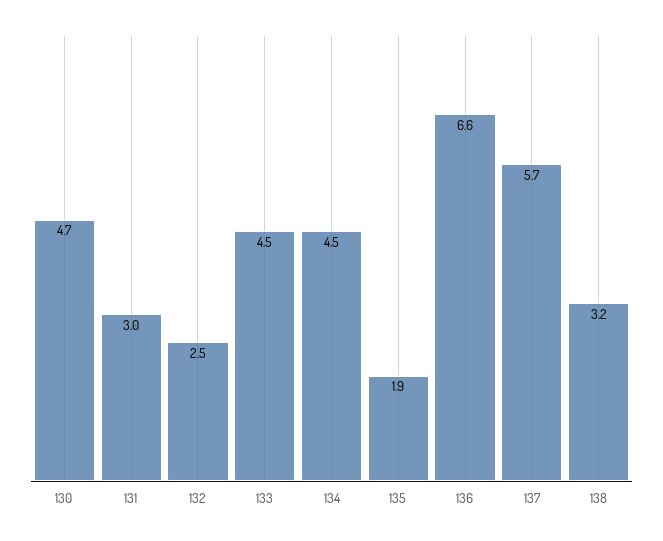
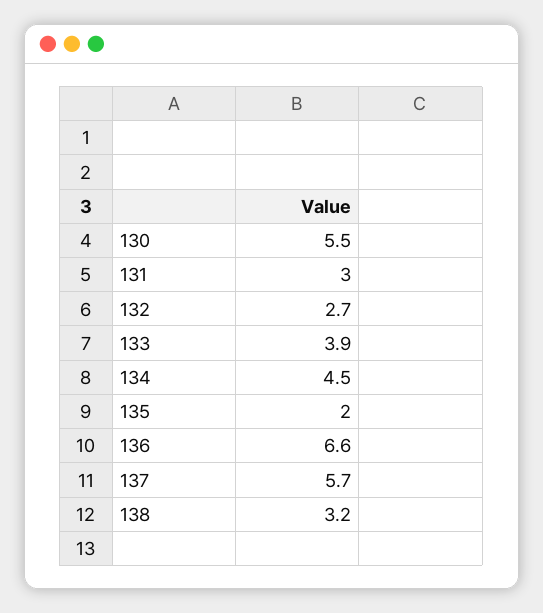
  {
-   "130": 4.7,
+   "130": 5.5,
    "131": 3,
-   "132": 2.5,
+   "132": 2.7,
-   "133": 4.5,
+   "133": 3.9,
    "134": 4.5,
-   "135": 1.9,
+   "135": 2,
    "136": 6.6,
    "137": 5.7,
    "138": 3.2
  }

